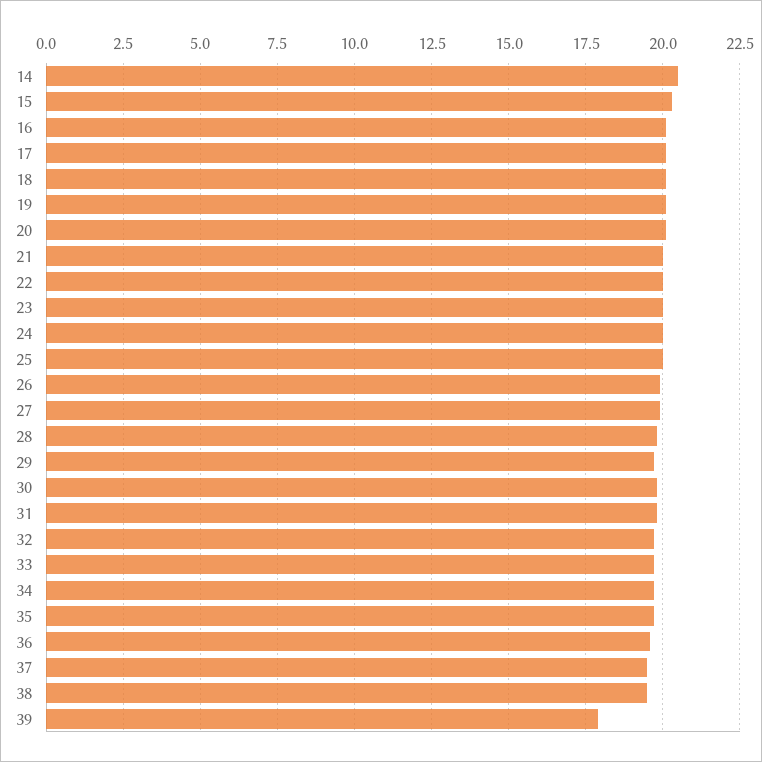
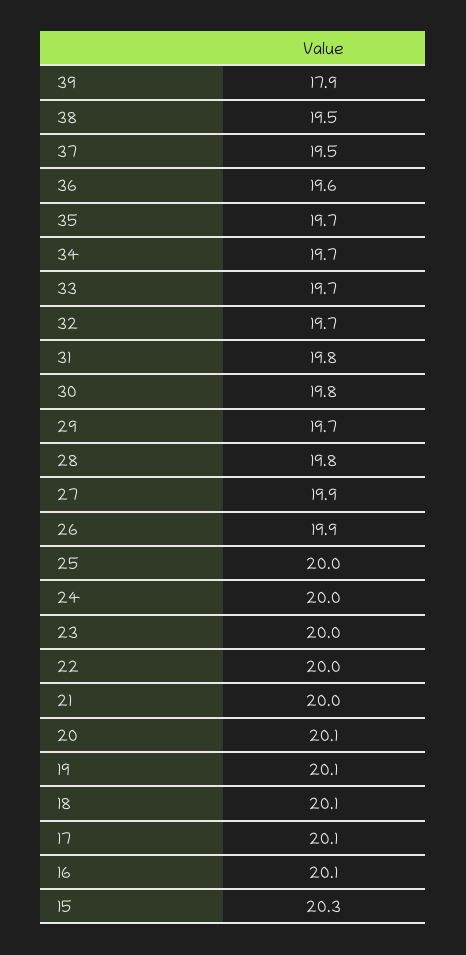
  {
-   "14": 20.5,
    "15": 20.3,
    "16": 20.1,
    "17": 20.1,
    "18": 20.1,
    "19": 20.1,
    "20": 20.1,
    "21": 20,
    "22": 20,
    "23": 20,
    "24": 20,
    "25": 20,
    "26": 19.9,
    "27": 19.9,
    "28": 19.8,
    "29": 19.7,
    "30": 19.8,
    "31": 19.8,
    "32": 19.7,
    "33": 19.7,
    "34": 19.7,
    "35": 19.7,
    "36": 19.6,
    "37": 19.5,
    "38": 19.5,
    "39": 17.9
  }

